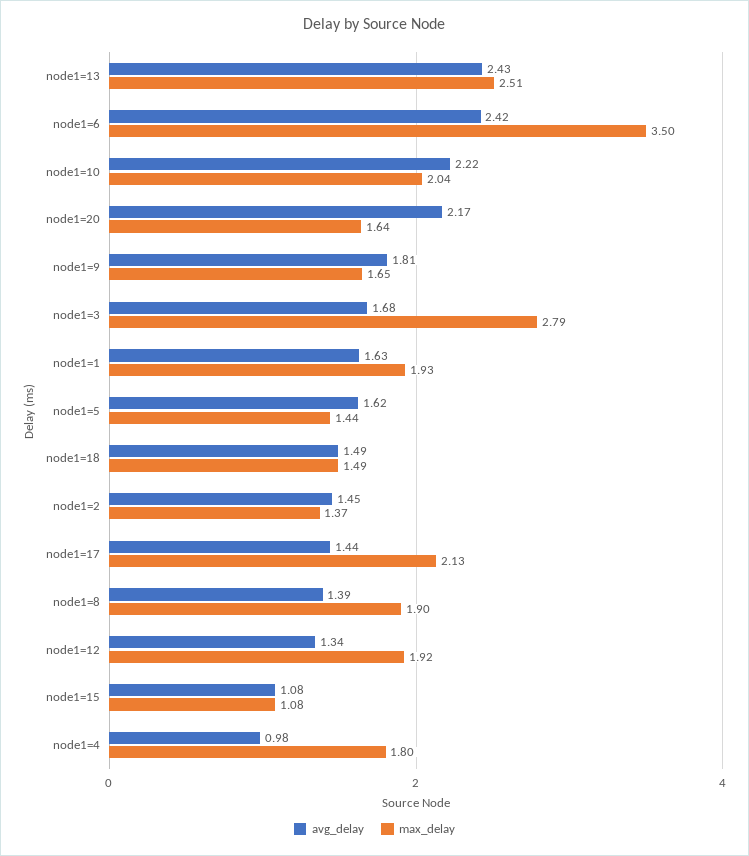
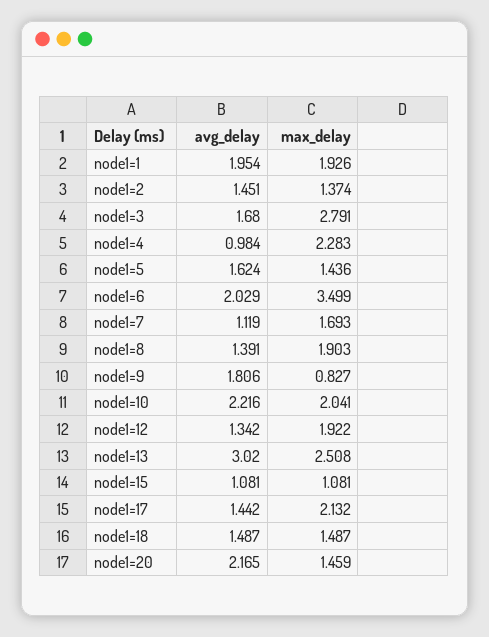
  {
    "avg_delay": {
-     "node1=13": 2.43,
+     "node1=13": 3.02,
-     "node1=6": 2.42,
+     "node1=6": 2.029,
      "node1=10": 2.216,
      "node1=20": 2.165,
      "node1=9": 1.806,
      "node1=3": 1.68,
-     "node1=1": 1.63,
+     "node1=1": 1.954,
      "node1=5": 1.624,
      "node1=18": 1.487,
      "node1=2": 1.451,
      "node1=17": 1.442,
      "node1=8": 1.391,
      "node1=12": 1.342,
      "node1=15": 1.081,
-     "node1=4": 0.984
+     "node1=4": 0.984,
+     "node1=7": 1.119
    },
    "max_delay": {
      "node1=13": 2.508,
      "node1=6": 3.499,
      "node1=10": 2.041,
-     "node1=20": 1.64,
+     "node1=20": 1.459,
-     "node1=9": 1.65,
+     "node1=9": 0.827,
      "node1=3": 2.791,
      "node1=1": 1.926,
      "node1=5": 1.436,
      "node1=18": 1.487,
      "node1=2": 1.374,
      "node1=17": 2.132,
      "node1=8": 1.903,
      "node1=12": 1.922,
      "node1=15": 1.081,
-     "node1=4": 1.8
+     "node1=4": 2.283,
+     "node1=7": 1.693
    }
  }

